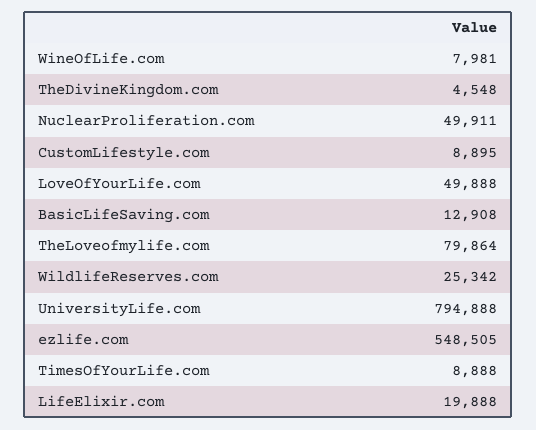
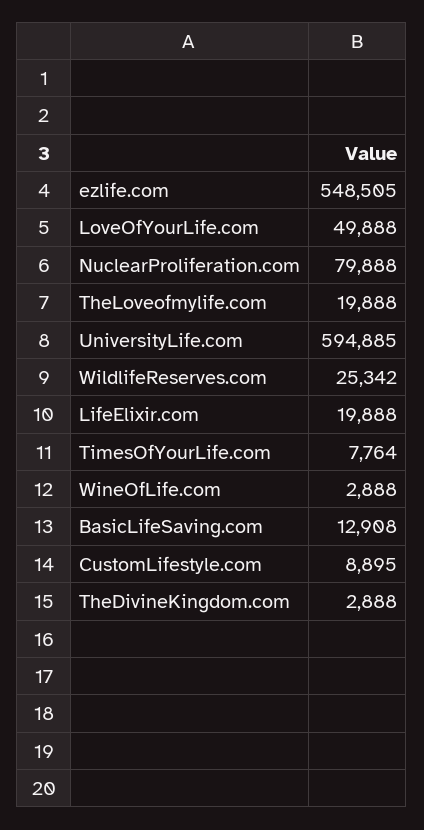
  {
-   "WineOfLife.com": 7981,
+   "WineOfLife.com": 2888,
-   "TheDivineKingdom.com": 4548,
+   "TheDivineKingdom.com": 2888,
-   "NuclearProliferation.com": 49911,
+   "NuclearProliferation.com": 79888,
    "CustomLifestyle.com": 8895,
    "LoveOfYourLife.com": 49888,
    "BasicLifeSaving.com": 12908,
-   "TheLoveofmylife.com": 79864,
+   "TheLoveofmylife.com": 19888,
    "WildlifeReserves.com": 25342,
-   "UniversityLife.com": 794888,
+   "UniversityLife.com": 594885,
    "ezlife.com": 548505,
-   "TimesOfYourLife.com": 8888,
+   "TimesOfYourLife.com": 7764,
    "LifeElixir.com": 19888
  }

